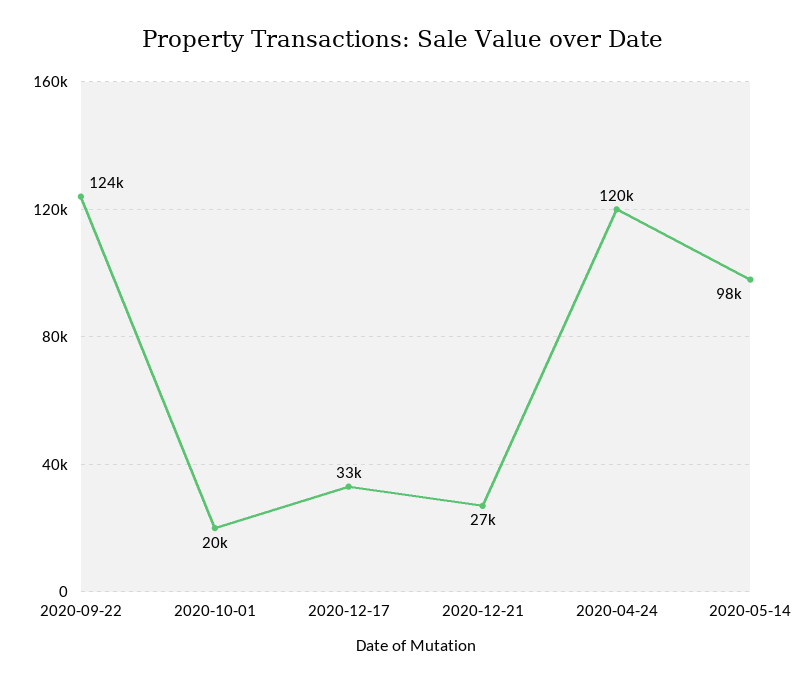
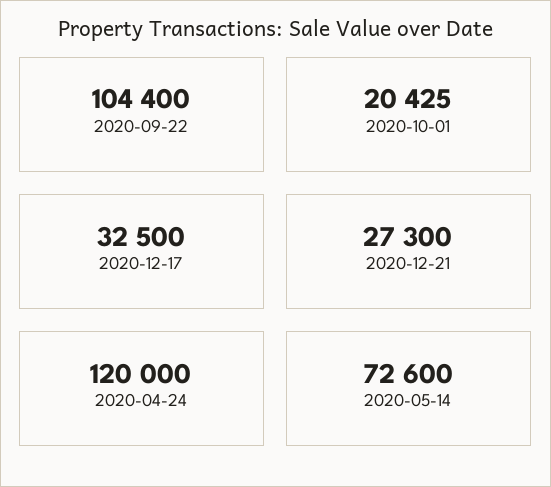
  {
-   "2020-09-22": 124000,
+   "2020-09-22": 104400,
    "2020-10-01": 20425,
    "2020-12-17": 32500,
    "2020-12-21": 27300,
    "2020-04-24": 120000,
-   "2020-05-14": 98000
+   "2020-05-14": 72600
  }

